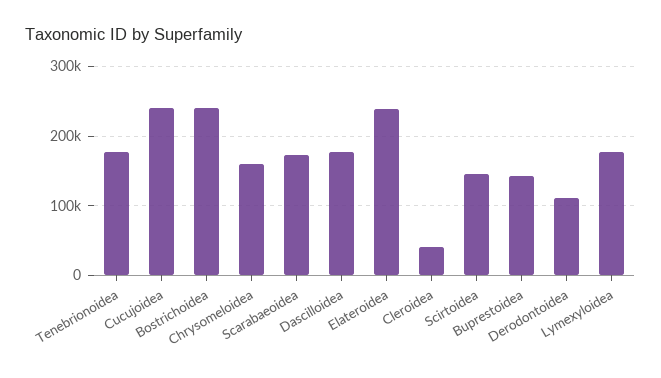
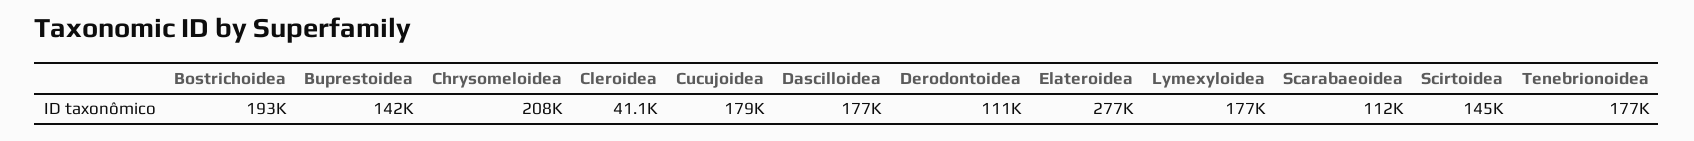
  {
    "Tenebrionoidea": 177000,
-   "Cucujoidea": 240000,
+   "Cucujoidea": 179000,
-   "Bostrichoidea": 240000,
+   "Bostrichoidea": 193000,
-   "Chrysomeloidea": 160000,
+   "Chrysomeloidea": 208000,
-   "Scarabaeoidea": 170000,
+   "Scarabaeoidea": 112000,
    "Dascilloidea": 177000,
-   "Elateroidea": 240000,
+   "Elateroidea": 277000,
    "Cleroidea": 41100,
    "Scirtoidea": 145000,
    "Buprestoidea": 142000,
    "Derodontoidea": 111000,
    "Lymexyloidea": 177000
  }

